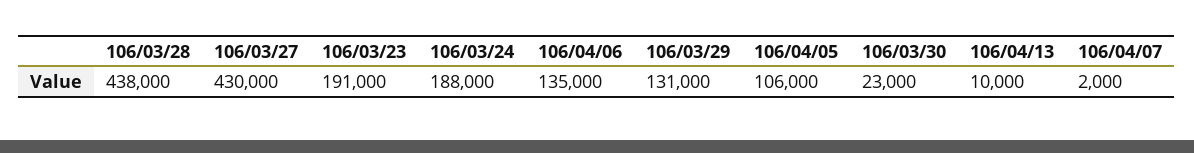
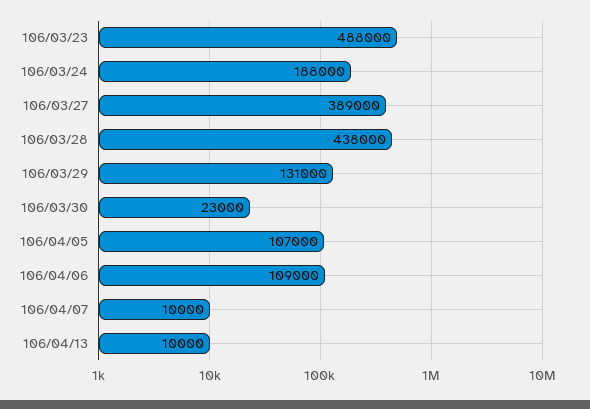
  {
    "106/03/28": 438000,
-   "106/03/27": 430000,
+   "106/03/27": 389000,
-   "106/03/23": 191000,
+   "106/03/23": 488000,
    "106/03/24": 188000,
-   "106/04/06": 135000,
+   "106/04/06": 109000,
    "106/03/29": 131000,
-   "106/04/05": 106000,
+   "106/04/05": 107000,
    "106/03/30": 23000,
    "106/04/13": 10000,
-   "106/04/07": 2000
+   "106/04/07": 10000
  }

